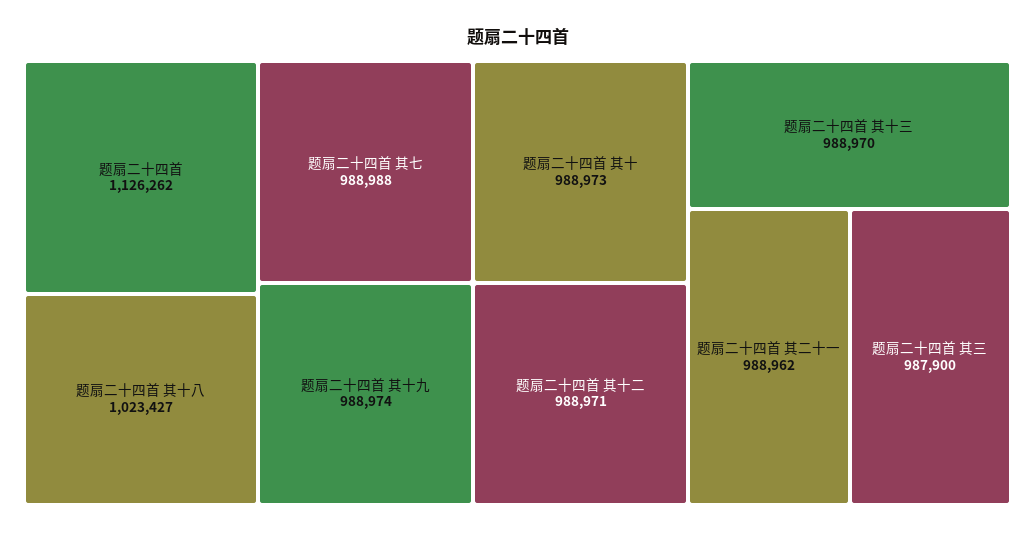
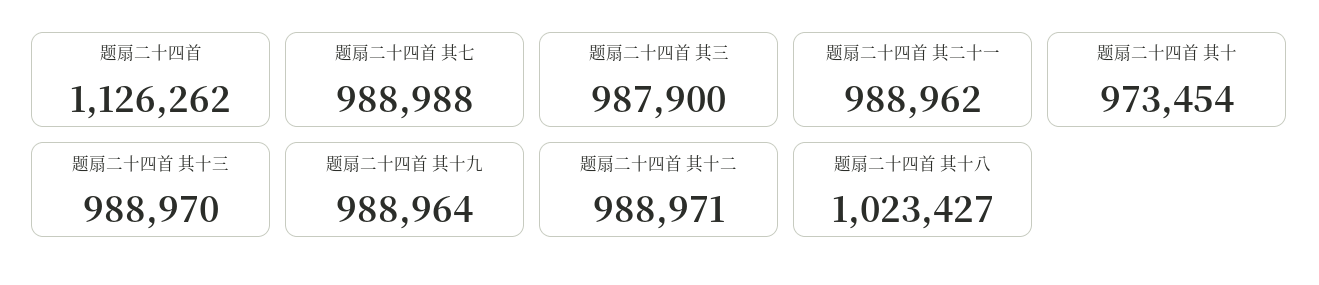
  {
    "题扇二十四首": 1126262,
    "题扇二十四首 其十八": 1023427,
    "题扇二十四首 其七": 988988,
-   "题扇二十四首 其十九": 988974,
+   "题扇二十四首 其十九": 988964,
-   "题扇二十四首 其十": 988973,
+   "题扇二十四首 其十": 973454,
    "题扇二十四首 其十二": 988971,
    "题扇二十四首 其十三": 988970,
    "题扇二十四首 其二十一": 988962,
    "题扇二十四首 其三": 987900
  }

